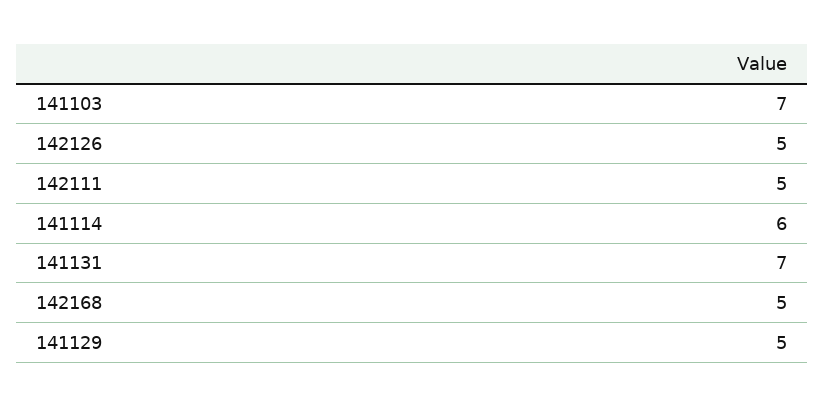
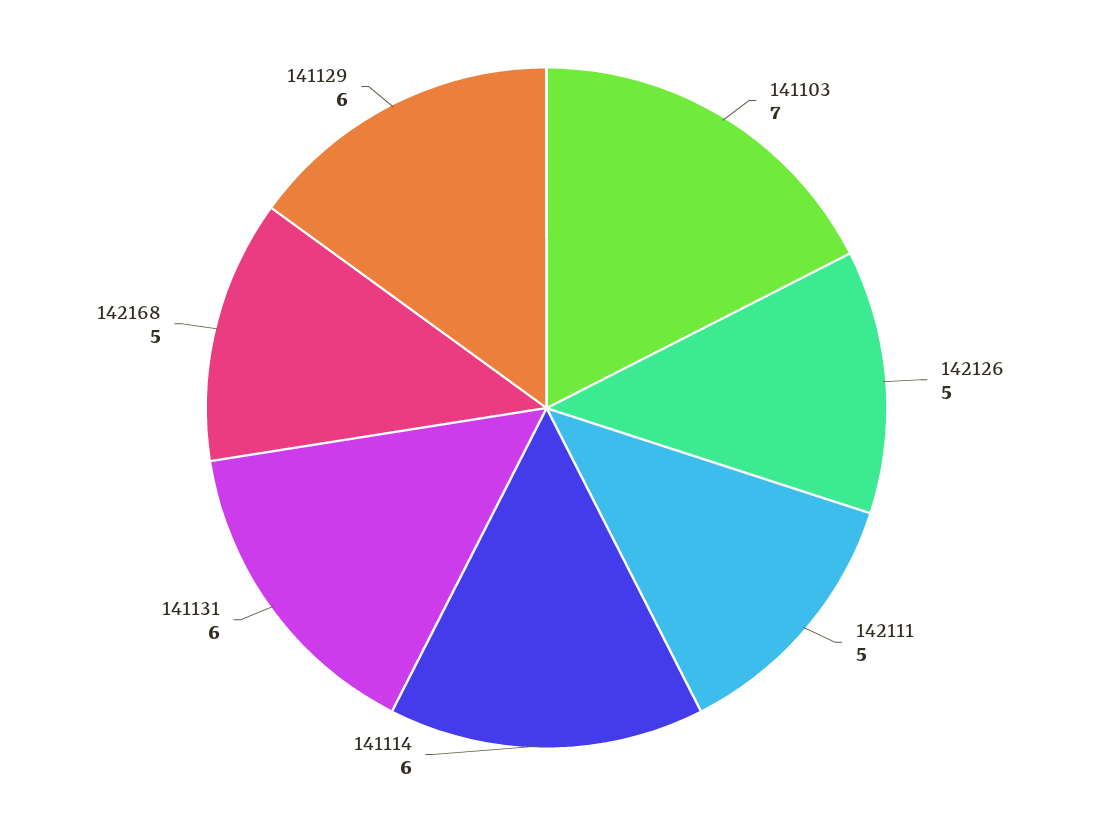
  {
    "141103": 7,
    "142126": 5,
    "142111": 5,
    "141114": 6,
-   "141131": 7,
+   "141131": 6,
    "142168": 5,
-   "141129": 5
+   "141129": 6
  }

